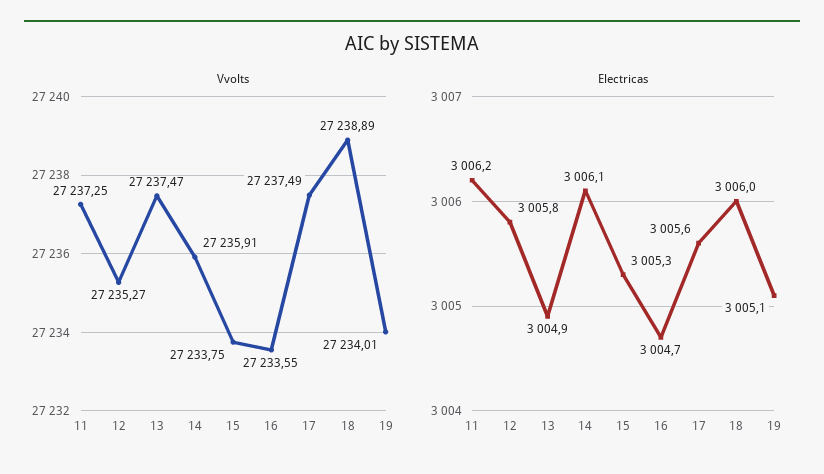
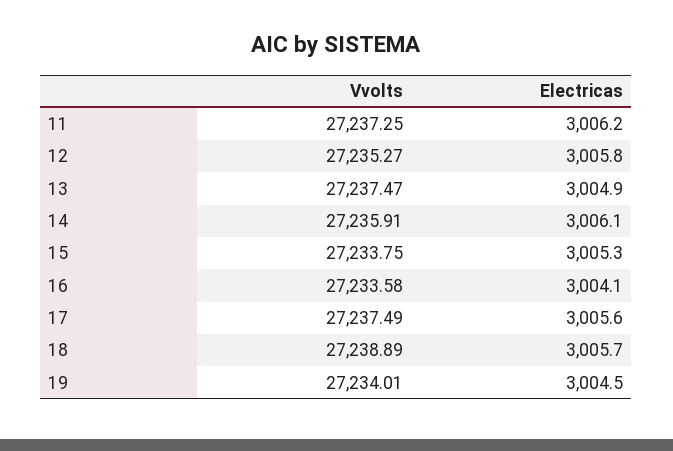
  {
    "Vvolts": {
      "11": 27237.25,
      "12": 27235.27,
      "13": 27237.47,
      "14": 27235.91,
      "15": 27233.75,
-     "16": 27233.55,
+     "16": 27233.58,
      "17": 27237.49,
      "18": 27238.89,
      "19": 27234.01
    },
    "Electricas": {
      "11": 3006.2,
      "12": 3005.8,
      "13": 3004.9,
      "14": 3006.1,
      "15": 3005.3,
-     "16": 3004.7,
+     "16": 3004.1,
      "17": 3005.6,
-     "18": 3006,
+     "18": 3005.7,
-     "19": 3005.1
+     "19": 3004.5
    }
  }

